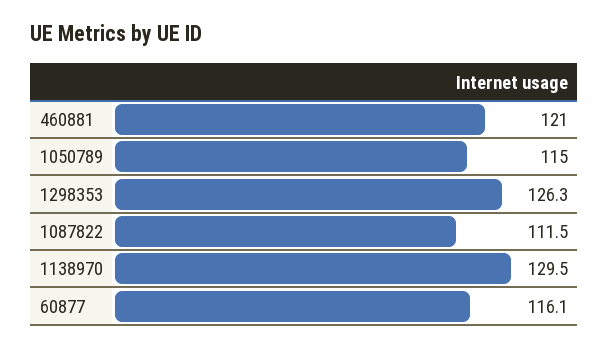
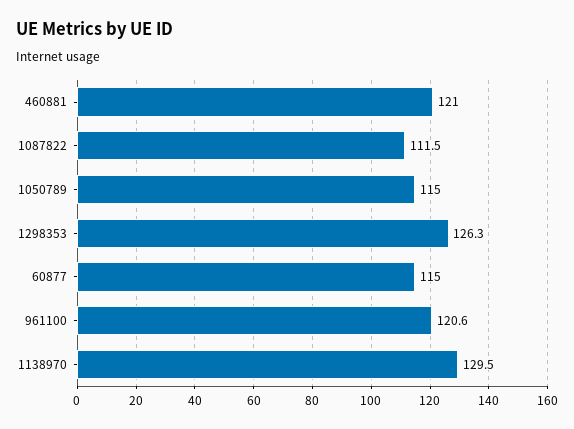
  {
    "460881": 121,
    "1050789": 115,
    "1298353": 126.3,
    "1087822": 111.5,
    "1138970": 129.5,
-   "60877": 116.1
+   "60877": 115,
+   "961100": 120.6
  }

